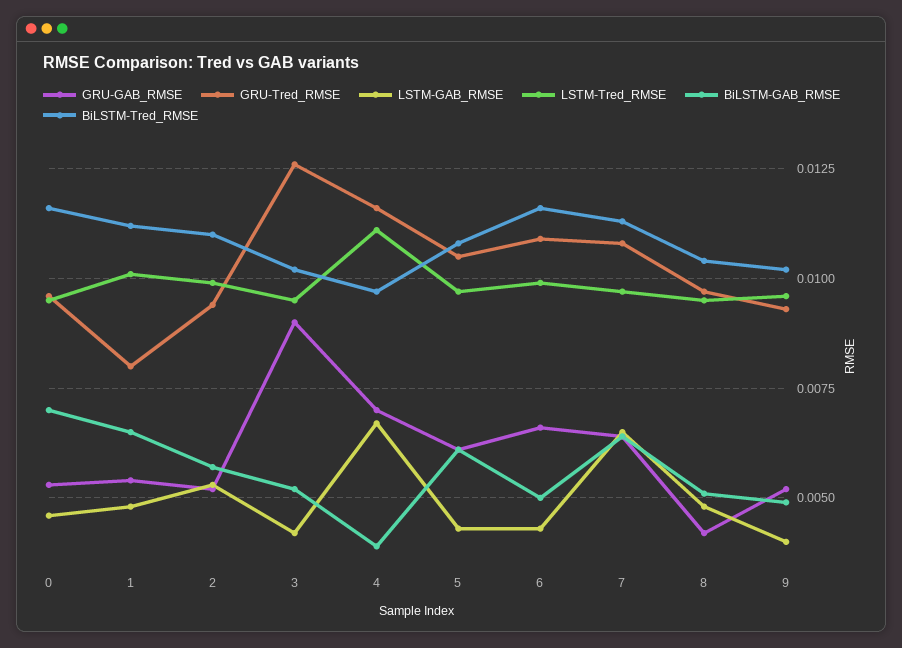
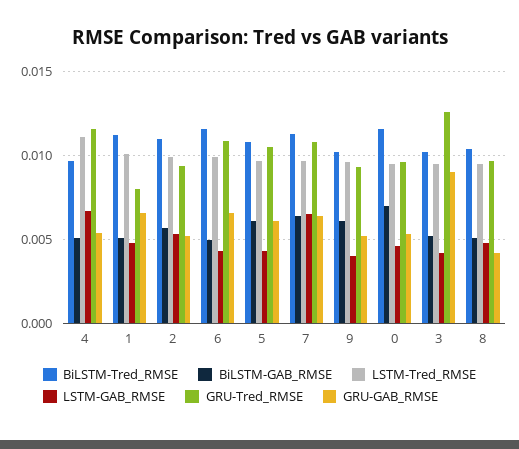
  {
    "GRU-GAB_RMSE": {
      "0": 0.0055,
-     "1": 0.0055,
+     "1": 0.0065,
      "2": 0.005,
      "3": 0.009,
-     "4": 0.007,
+     "4": 0.0055,
      "5": 0.006,
      "6": 0.0065,
      "7": 0.0065,
      "8": 0.004,
      "9": 0.005
    },
    "GRU-Tred_RMSE": {
      "0": 0.0095,
      "1": 0.008,
      "2": 0.0095,
      "3": 0.0125,
      "4": 0.0115,
      "5": 0.0105,
      "6": 0.011,
      "7": 0.011,
      "8": 0.0095,
      "9": 0.0095
    },
    "LSTM-GAB_RMSE": {
      "0": 0.0045,
      "1": 0.005,
      "2": 0.0055,
      "3": 0.004,
      "4": 0.0065,
      "5": 0.0045,
      "6": 0.0045,
      "7": 0.0065,
      "8": 0.005,
      "9": 0.004
    },
    "LSTM-Tred_RMSE": {
      "0": 0.0095,
      "1": 0.01,
      "2": 0.01,
      "3": 0.0095,
      "4": 0.011,
      "5": 0.0095,
      "6": 0.01,
      "7": 0.0095,
      "8": 0.0095,
      "9": 0.0095
    },
    "BiLSTM-GAB_RMSE": {
      "0": 0.007,
-     "1": 0.0065,
+     "1": 0.005,
      "2": 0.0055,
      "3": 0.005,
-     "4": 0.004,
+     "4": 0.005,
      "5": 0.006,
      "6": 0.005,
      "7": 0.0065,
      "8": 0.005,
-     "9": 0.005
+     "9": 0.006
    },
    "BiLSTM-Tred_RMSE": {
      "0": 0.0115,
      "1": 0.011,
      "2": 0.011,
      "3": 0.01,
      "4": 0.0095,
      "5": 0.011,
      "6": 0.0115,
      "7": 0.0115,
      "8": 0.0105,
      "9": 0.01
    }
  }

